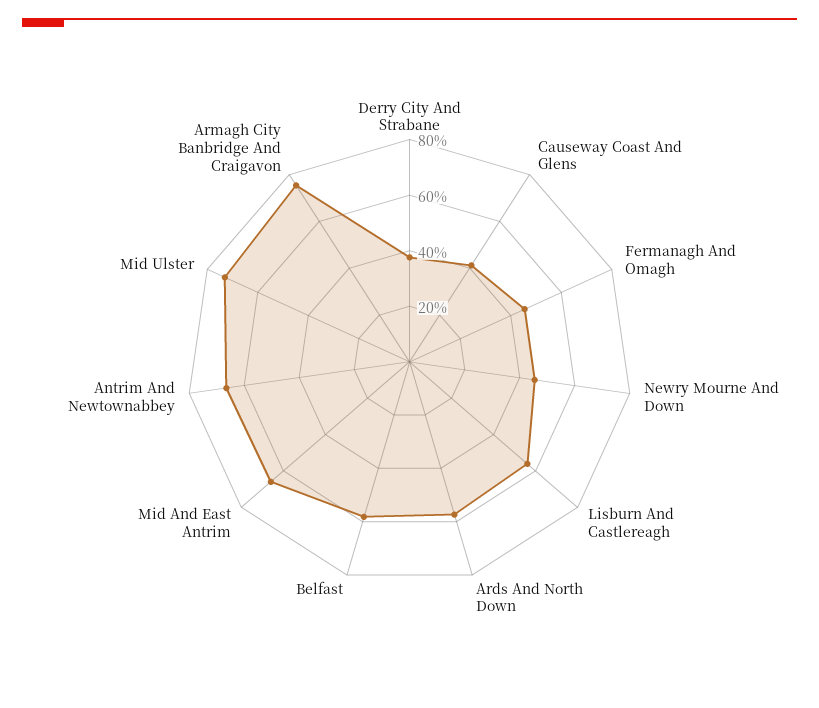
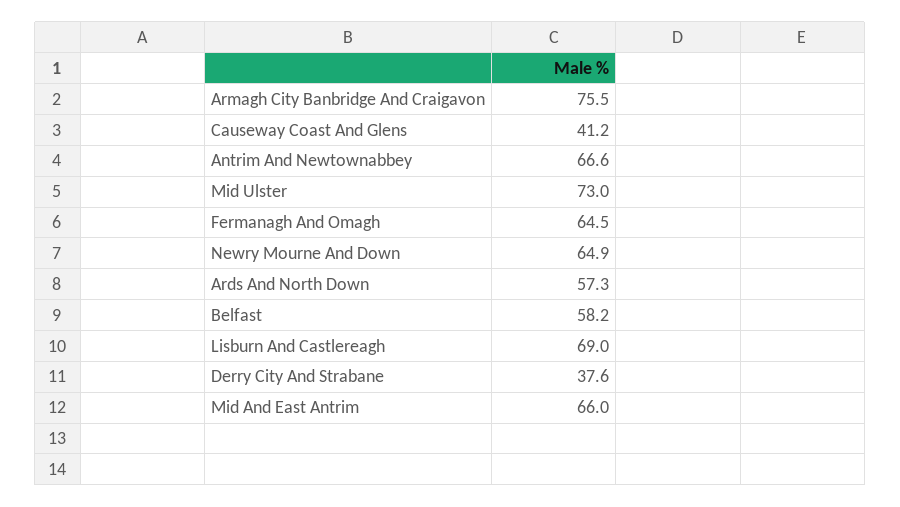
  {
    "Derry City And Strabane": 37.6,
    "Causeway Coast And Glens": 41.2,
-   "Fermanagh And Omagh": 45,
+   "Fermanagh And Omagh": 64.5,
-   "Newry Mourne And Down": 45,
+   "Newry Mourne And Down": 64.9,
-   "Lisburn And Castlereagh": 55,
+   "Lisburn And Castlereagh": 69,
    "Ards And North Down": 57.3,
    "Belfast": 58.2,
    "Mid And East Antrim": 66,
    "Antrim And Newtownabbey": 66.6,
    "Mid Ulster": 73,
    "Armagh City Banbridge And Craigavon": 75.5
  }

